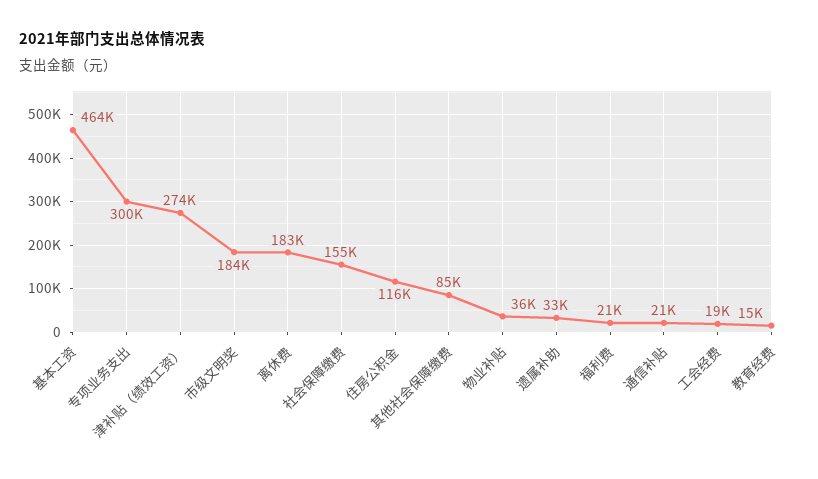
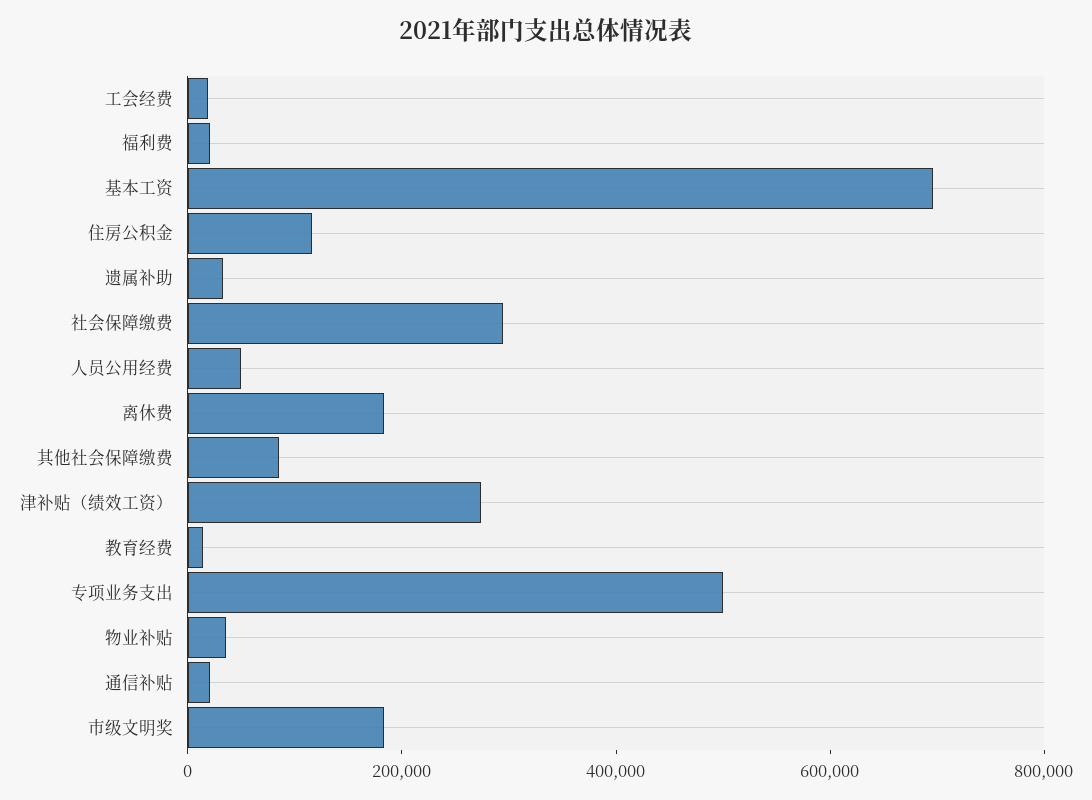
  {
-   "基本工资": 464000,
+   "基本工资": 700000,
-   "专项业务支出": 300000,
+   "专项业务支出": 500000,
    "津补贴（绩效工资）": 274000,
    "市级文明奖": 184000,
    "离休费": 183000,
-   "社会保障缴费": 155000,
+   "社会保障缴费": 300000,
    "住房公积金": 116000,
    "其他社会保障缴费": 85000,
    "物业补贴": 36000,
    "遗属补助": 33000,
    "福利费": 21000,
    "通信补贴": 21000,
    "工会经费": 19000,
-   "教育经费": 15000
+   "教育经费": 15000,
+   "人员公用经费": 50000
  }

